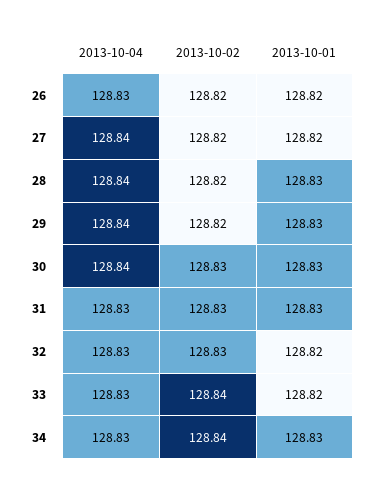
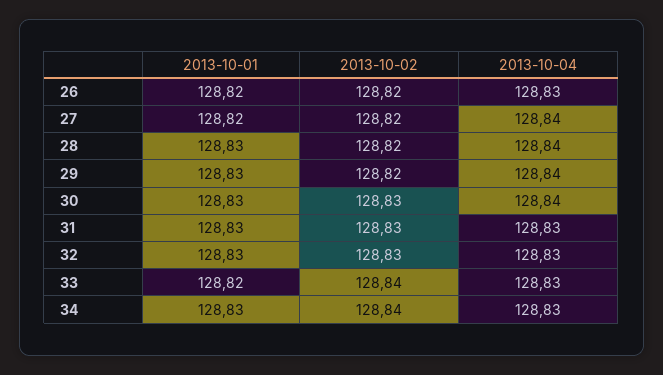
  {
    "2013-10-04": {
      "26": 128.83,
      "27": 128.84,
      "28": 128.84,
      "29": 128.84,
      "30": 128.84,
      "31": 128.83,
      "32": 128.83,
      "33": 128.83,
      "34": 128.83
    },
    "2013-10-02": {
      "26": 128.82,
      "27": 128.82,
      "28": 128.82,
      "29": 128.82,
      "30": 128.83,
      "31": 128.83,
      "32": 128.83,
      "33": 128.84,
      "34": 128.84
    },
    "2013-10-01": {
      "26": 128.82,
      "27": 128.82,
      "28": 128.83,
      "29": 128.83,
      "30": 128.83,
      "31": 128.83,
-     "32": 128.82,
+     "32": 128.83,
      "33": 128.82,
      "34": 128.83
    }
  }

